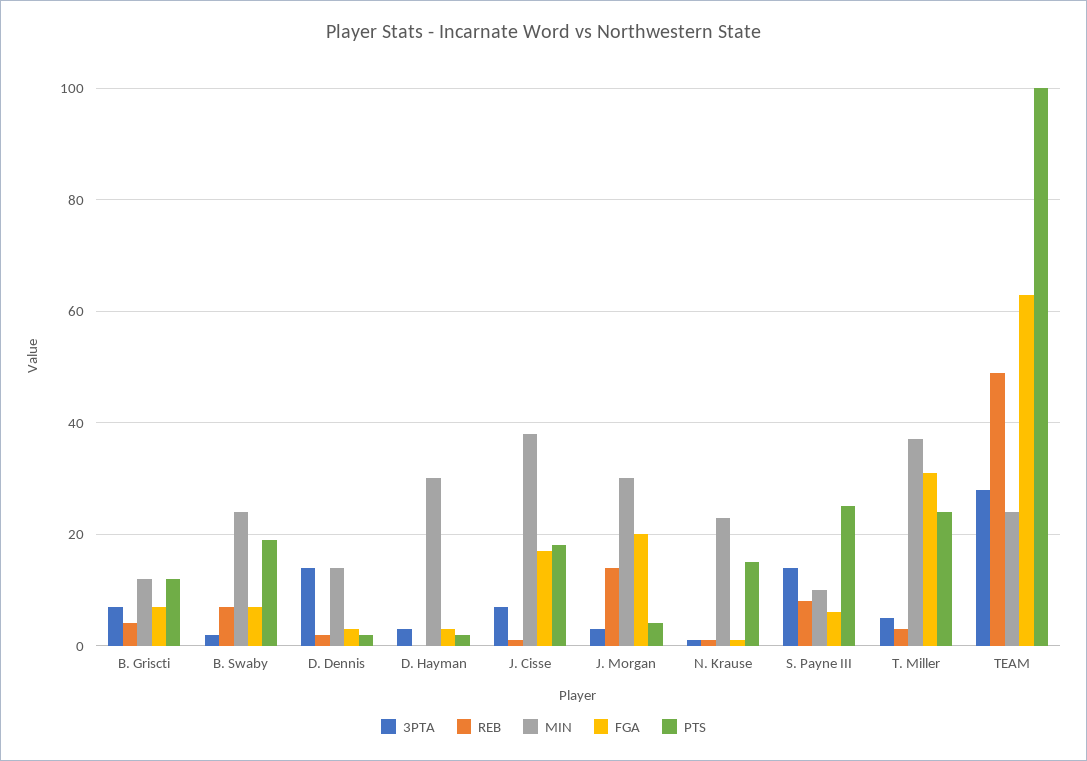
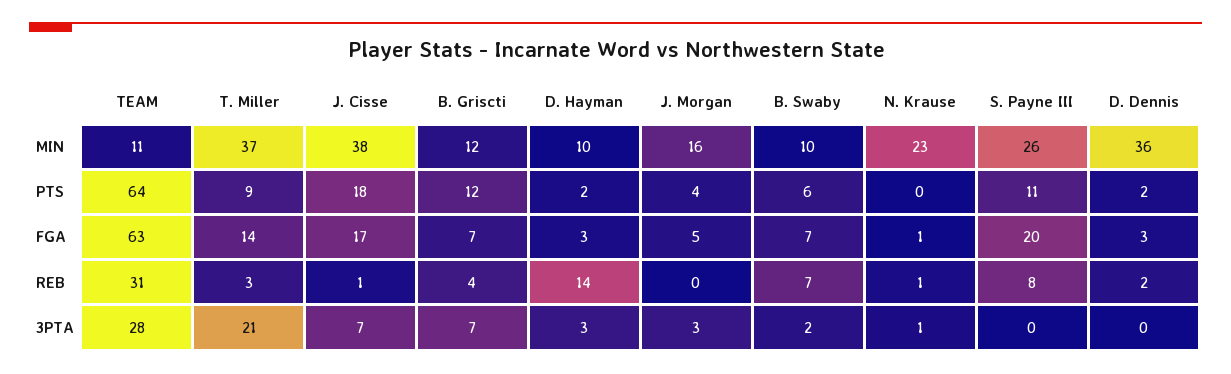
  {
    "3PTA": {
      "B. Griscti": 7,
      "B. Swaby": 2,
-     "D. Dennis": 15,
+     "D. Dennis": 0,
      "D. Hayman": 3,
      "J. Cisse": 7,
      "J. Morgan": 3,
      "N. Krause": 1,
-     "S. Payne III": 15,
+     "S. Payne III": 0,
-     "T. Miller": 5,
+     "T. Miller": 21,
      "TEAM": 28
    },
    "REB": {
      "B. Griscti": 4,
      "B. Swaby": 7,
      "D. Dennis": 2,
-     "D. Hayman": 0,
+     "D. Hayman": 14,
      "J. Cisse": 1,
-     "J. Morgan": 15,
+     "J. Morgan": 0,
      "N. Krause": 1,
      "S. Payne III": 8,
      "T. Miller": 3,
-     "TEAM": 50
+     "TEAM": 31
    },
    "MIN": {
      "B. Griscti": 12,
-     "B. Swaby": 25,
+     "B. Swaby": 10,
-     "D. Dennis": 15,
+     "D. Dennis": 36,
-     "D. Hayman": 30,
+     "D. Hayman": 10,
      "J. Cisse": 38,
-     "J. Morgan": 30,
+     "J. Morgan": 16,
      "N. Krause": 23,
-     "S. Payne III": 10,
+     "S. Payne III": 26,
      "T. Miller": 37,
-     "TEAM": 25
+     "TEAM": 11
    },
    "FGA": {
      "B. Griscti": 7,
      "B. Swaby": 7,
      "D. Dennis": 3,
      "D. Hayman": 3,
      "J. Cisse": 17,
-     "J. Morgan": 20,
+     "J. Morgan": 5,
      "N. Krause": 1,
-     "S. Payne III": 5,
+     "S. Payne III": 20,
-     "T. Miller": 30,
+     "T. Miller": 14,
      "TEAM": 63
    },
    "PTS": {
      "B. Griscti": 12,
-     "B. Swaby": 20,
+     "B. Swaby": 6,
      "D. Dennis": 2,
      "D. Hayman": 2,
      "J. Cisse": 18,
      "J. Morgan": 4,
-     "N. Krause": 15,
+     "N. Krause": 0,
-     "S. Payne III": 25,
+     "S. Payne III": 11,
-     "T. Miller": 25,
+     "T. Miller": 9,
-     "TEAM": 100
+     "TEAM": 64
    }
  }

